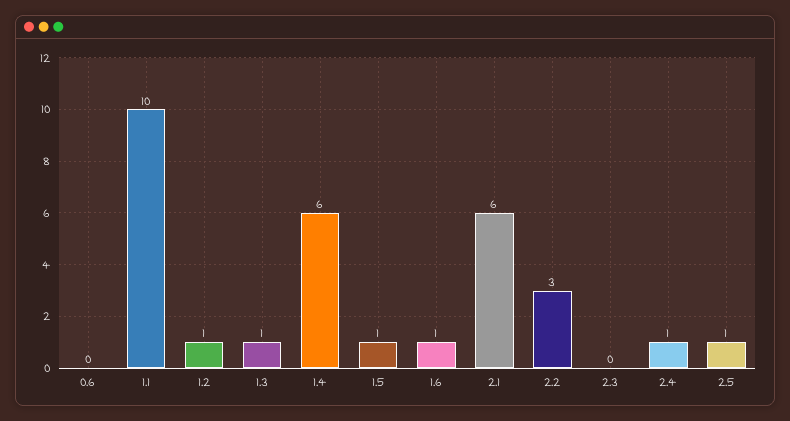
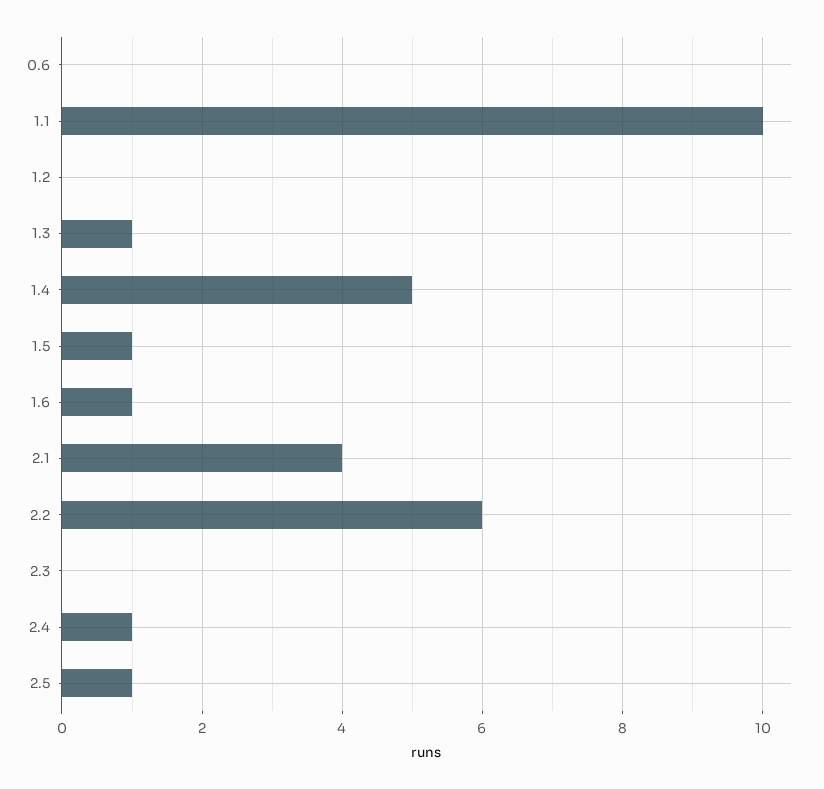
  {
    "0.6": 0,
    "1.1": 10,
-   "1.2": 1,
+   "1.2": 0,
    "1.3": 1,
-   "1.4": 6,
+   "1.4": 5,
    "1.5": 1,
    "1.6": 1,
-   "2.1": 6,
+   "2.1": 4,
-   "2.2": 3,
+   "2.2": 6,
    "2.3": 0,
    "2.4": 1,
    "2.5": 1
  }

